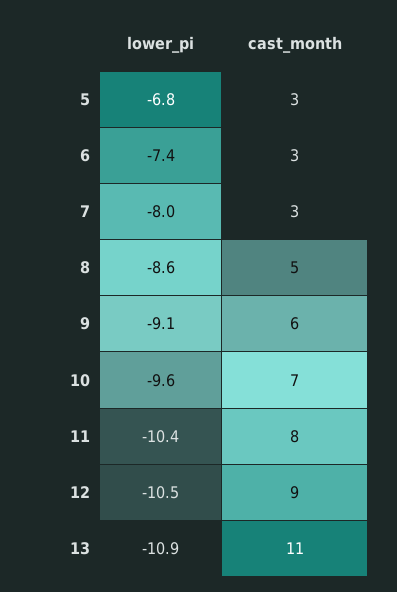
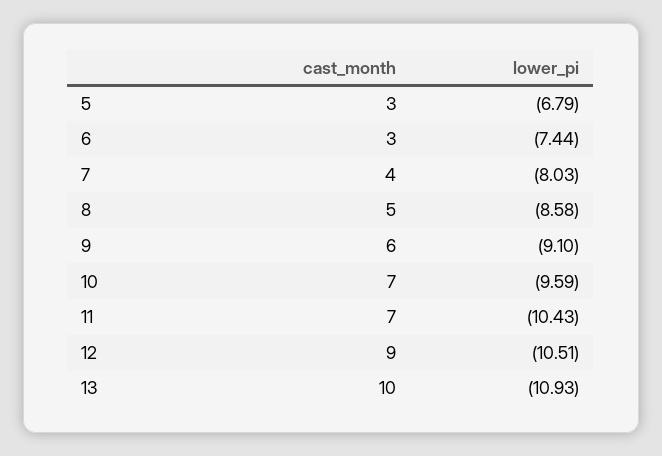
  {
    "lower_pi": {
      "5": -6.79,
      "6": -7.44,
      "7": -8.03,
      "8": -8.58,
      "9": -9.1,
      "10": -9.59,
      "11": -10.43,
      "12": -10.51,
      "13": -10.93
    },
    "cast_month": {
      "5": 3,
      "6": 3,
-     "7": 3,
+     "7": 4,
      "8": 5,
      "9": 6,
      "10": 7,
-     "11": 8,
+     "11": 7,
      "12": 9,
-     "13": 11
+     "13": 10
    }
  }

